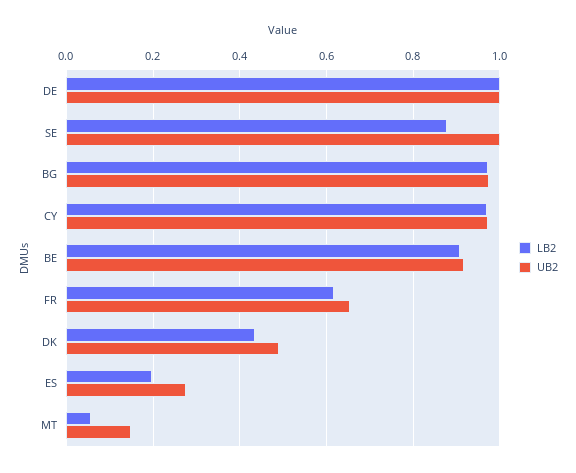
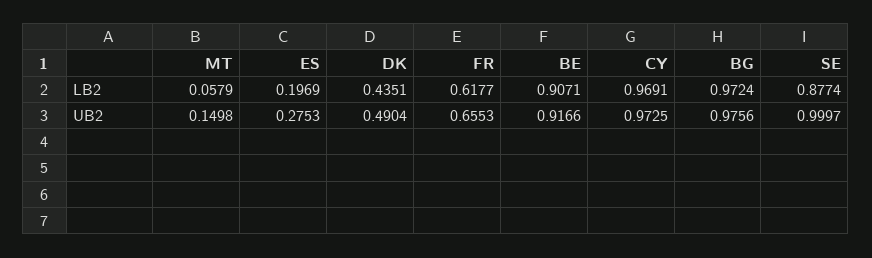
  {
    "LB2": {
-     "DE": 1,
      "SE": 0.8774,
      "BG": 0.9724,
      "CY": 0.9691,
      "BE": 0.9071,
      "FR": 0.6177,
      "DK": 0.4351,
      "ES": 0.1969,
      "MT": 0.0579
    },
    "UB2": {
-     "DE": 1,
      "SE": 0.9997,
      "BG": 0.9756,
      "CY": 0.9725,
      "BE": 0.9166,
      "FR": 0.6553,
      "DK": 0.4904,
      "ES": 0.2753,
      "MT": 0.1498
    }
  }

